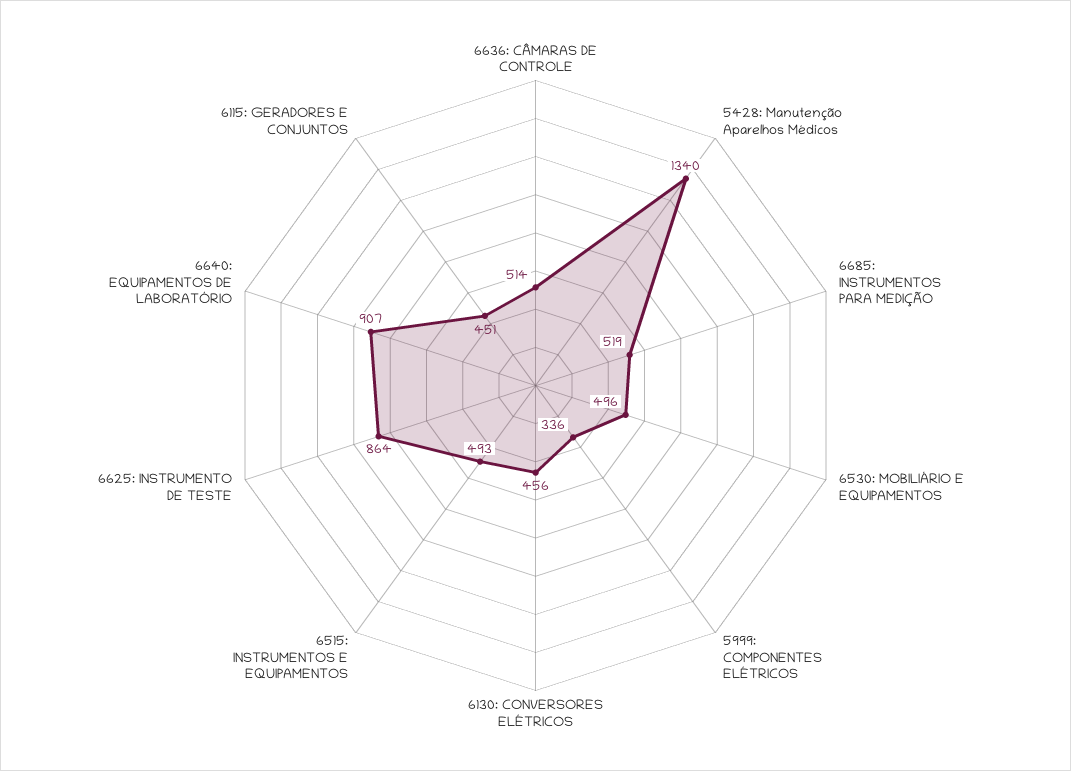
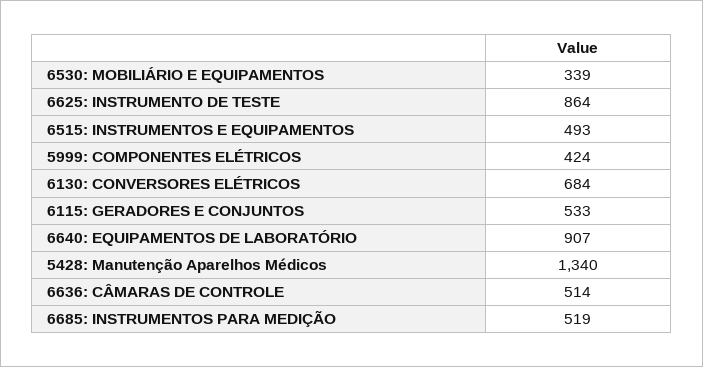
  {
    "6636: CÂMARAS DE CONTROLE": 514,
    "5428: Manutenção Aparelhos Médicos": 1340,
    "6685: INSTRUMENTOS PARA MEDIÇÃO": 519,
-   "6530: MOBILIÁRIO E EQUIPAMENTOS": 496,
+   "6530: MOBILIÁRIO E EQUIPAMENTOS": 339,
-   "5999: COMPONENTES ELÉTRICOS": 336,
+   "5999: COMPONENTES ELÉTRICOS": 424,
-   "6130: CONVERSORES ELÉTRICOS": 456,
+   "6130: CONVERSORES ELÉTRICOS": 684,
    "6515: INSTRUMENTOS E EQUIPAMENTOS": 493,
    "6625: INSTRUMENTO DE TESTE": 864,
    "6640: EQUIPAMENTOS DE LABORATÓRIO": 907,
-   "6115: GERADORES E CONJUNTOS": 451
+   "6115: GERADORES E CONJUNTOS": 533
  }

